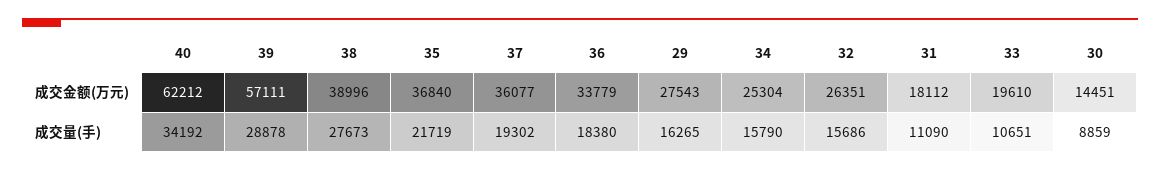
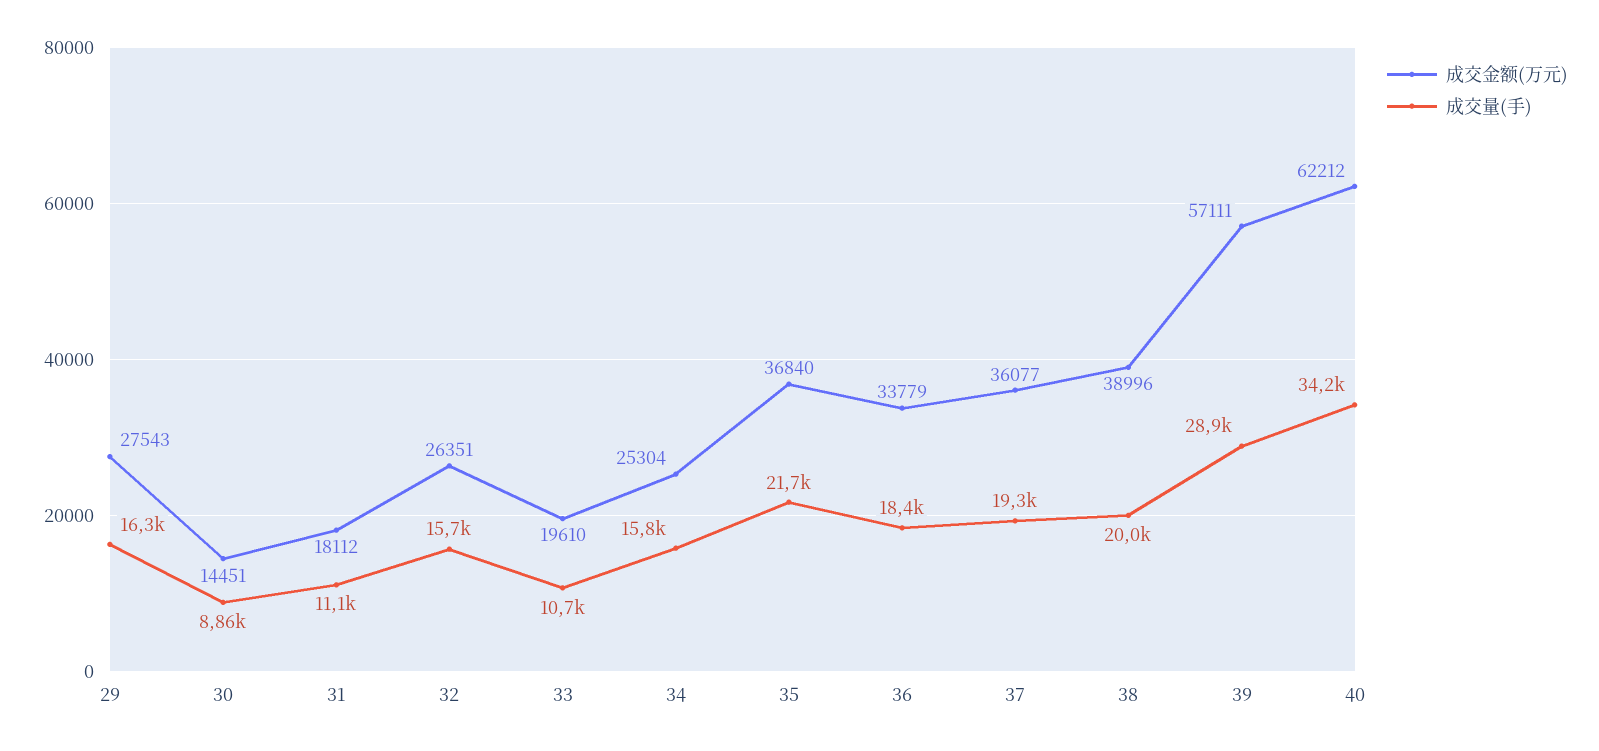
  {
    "成交金额(万元)": {
      "40": 62212,
      "39": 57111,
      "38": 38996,
      "35": 36840,
      "37": 36077,
      "36": 33779,
      "29": 27543,
      "34": 25304,
      "32": 26351,
      "31": 18112,
      "33": 19610,
      "30": 14451
    },
    "成交量(手)": {
      "40": 34192,
      "39": 28878,
-     "38": 27673,
+     "38": 20000,
      "35": 21719,
      "37": 19302,
      "36": 18380,
      "29": 16265,
      "34": 15790,
      "32": 15686,
      "31": 11090,
      "33": 10651,
      "30": 8859
    }
  }

